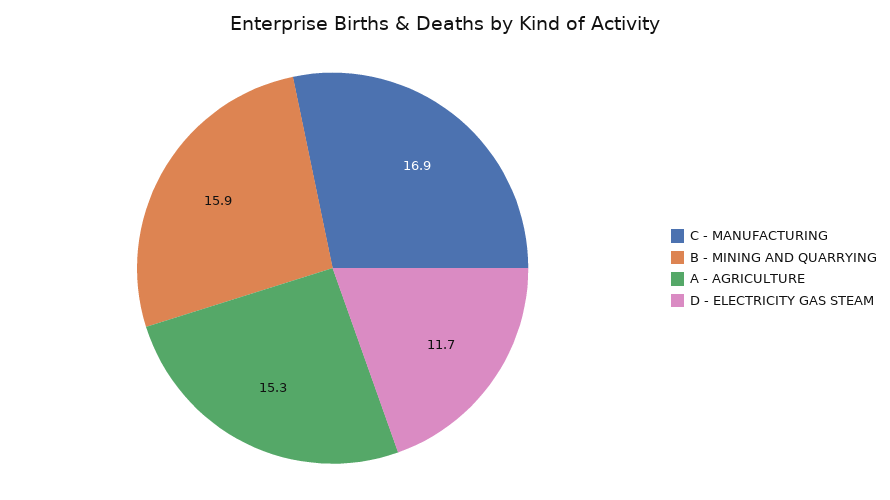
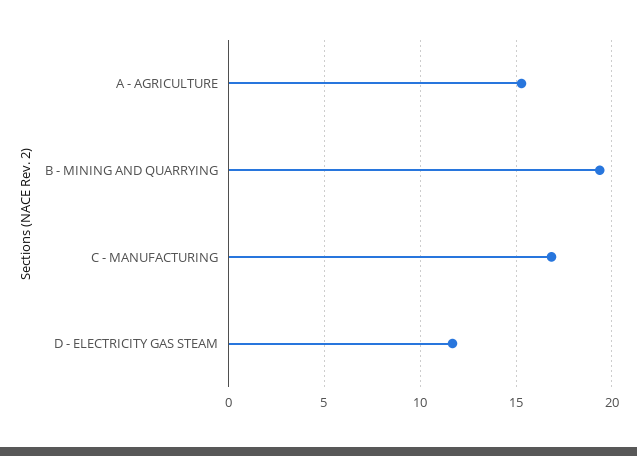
  {
    "C - MANUFACTURING": 16.9,
-   "B - MINING AND QUARRYING": 15.9,
+   "B - MINING AND QUARRYING": 19.5,
    "A - AGRICULTURE": 15.3,
    "D - ELECTRICITY GAS STEAM": 11.7
  }

